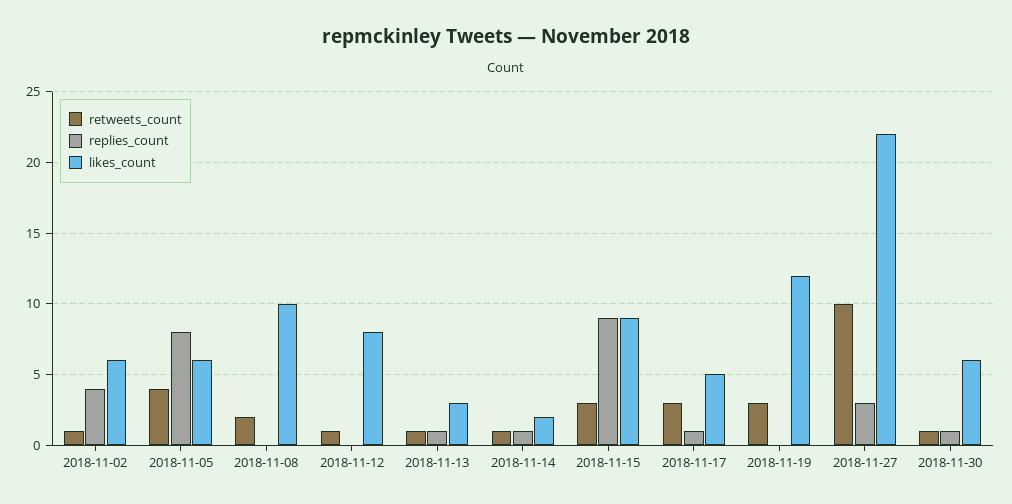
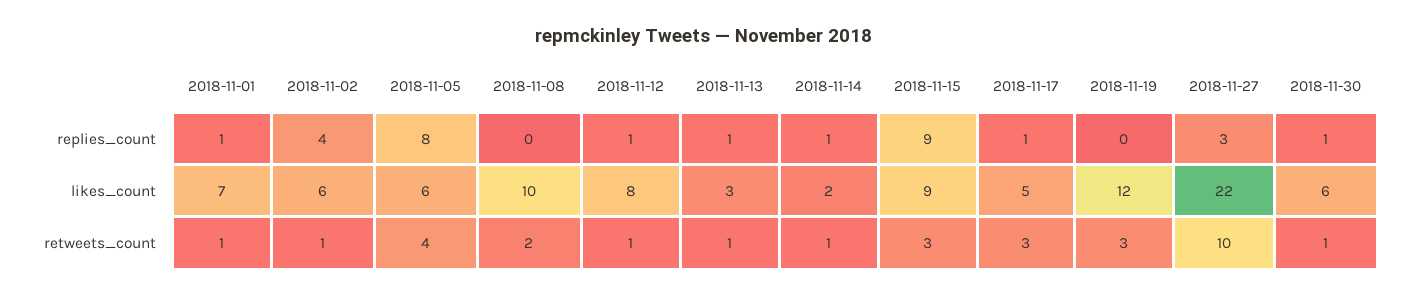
  {
    "retweets_count": {
      "2018-11-02": 1,
      "2018-11-05": 4,
      "2018-11-08": 2,
      "2018-11-12": 1,
      "2018-11-13": 1,
      "2018-11-14": 1,
      "2018-11-15": 3,
      "2018-11-17": 3,
      "2018-11-19": 3,
      "2018-11-27": 10,
-     "2018-11-30": 1
+     "2018-11-30": 1,
+     "2018-11-01": 1
    },
    "replies_count": {
      "2018-11-02": 4,
      "2018-11-05": 8,
      "2018-11-08": 0,
-     "2018-11-12": 0,
+     "2018-11-12": 1,
      "2018-11-13": 1,
      "2018-11-14": 1,
      "2018-11-15": 9,
      "2018-11-17": 1,
      "2018-11-19": 0,
      "2018-11-27": 3,
-     "2018-11-30": 1
+     "2018-11-30": 1,
+     "2018-11-01": 1
    },
    "likes_count": {
      "2018-11-02": 6,
      "2018-11-05": 6,
      "2018-11-08": 10,
      "2018-11-12": 8,
      "2018-11-13": 3,
      "2018-11-14": 2,
      "2018-11-15": 9,
      "2018-11-17": 5,
      "2018-11-19": 12,
      "2018-11-27": 22,
-     "2018-11-30": 6
+     "2018-11-30": 6,
+     "2018-11-01": 7
    }
  }

